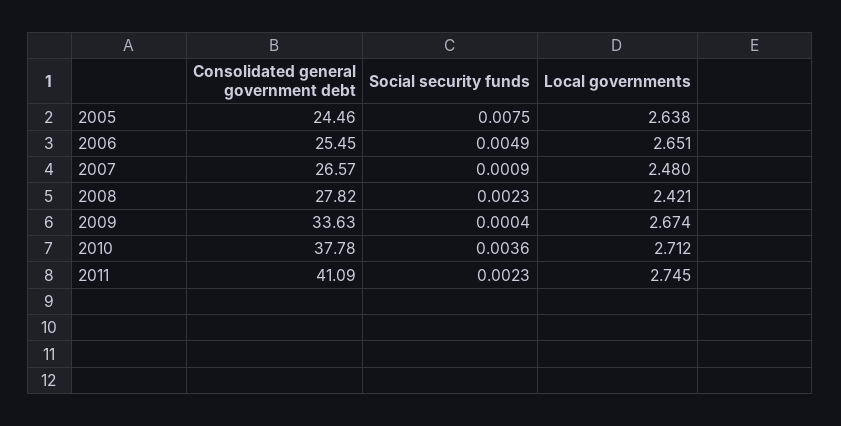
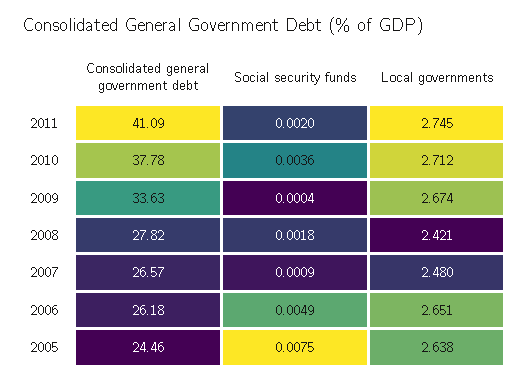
  {
    "Consolidated general government debt": {
      "2005": 24.46,
-     "2006": 25.45,
+     "2006": 26.18,
      "2007": 26.57,
      "2008": 27.82,
      "2009": 33.63,
      "2010": 37.78,
      "2011": 41.09
    },
    "Social security funds": {
      "2005": 0.0075,
      "2006": 0.0049,
      "2007": 0.0009,
-     "2008": 0.0023,
+     "2008": 0.0018,
      "2009": 0.0004,
      "2010": 0.0036,
-     "2011": 0.0023
+     "2011": 0.002
    },
    "Local governments": {
      "2005": 2.638,
      "2006": 2.651,
      "2007": 2.48,
      "2008": 2.421,
      "2009": 2.674,
      "2010": 2.712,
      "2011": 2.745
    }
  }

